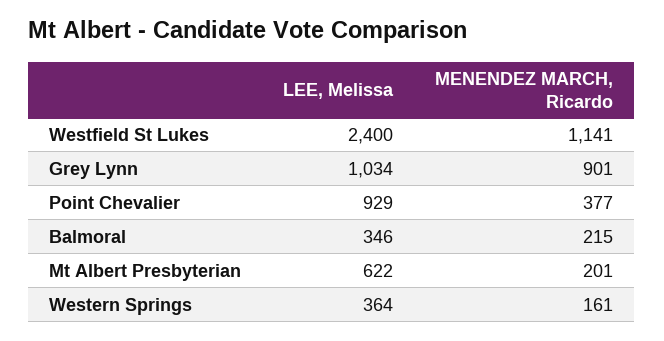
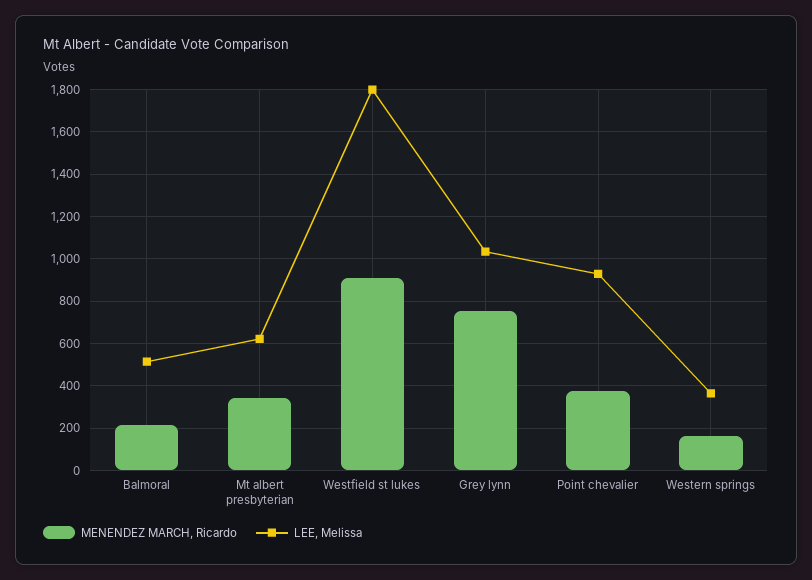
  {
    "LEE, Melissa": {
-     "Westfield St Lukes": 2400,
+     "Westfield St Lukes": 1800,
      "Grey Lynn": 1034,
      "Point Chevalier": 929,
-     "Balmoral": 346,
+     "Balmoral": 500,
      "Mt Albert Presbyterian": 622,
      "Western Springs": 364
    },
    "MENENDEZ MARCH, Ricardo": {
-     "Westfield St Lukes": 1141,
+     "Westfield St Lukes": 900,
-     "Grey Lynn": 901,
+     "Grey Lynn": 750,
      "Point Chevalier": 377,
      "Balmoral": 215,
-     "Mt Albert Presbyterian": 201,
+     "Mt Albert Presbyterian": 350,
      "Western Springs": 161
    }
  }

